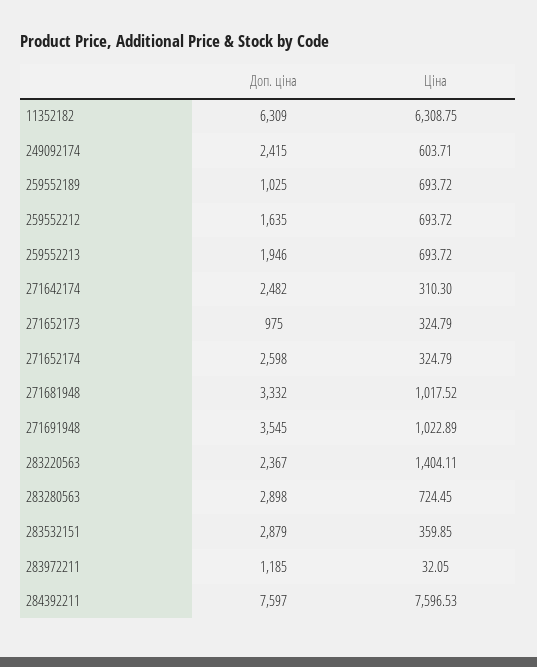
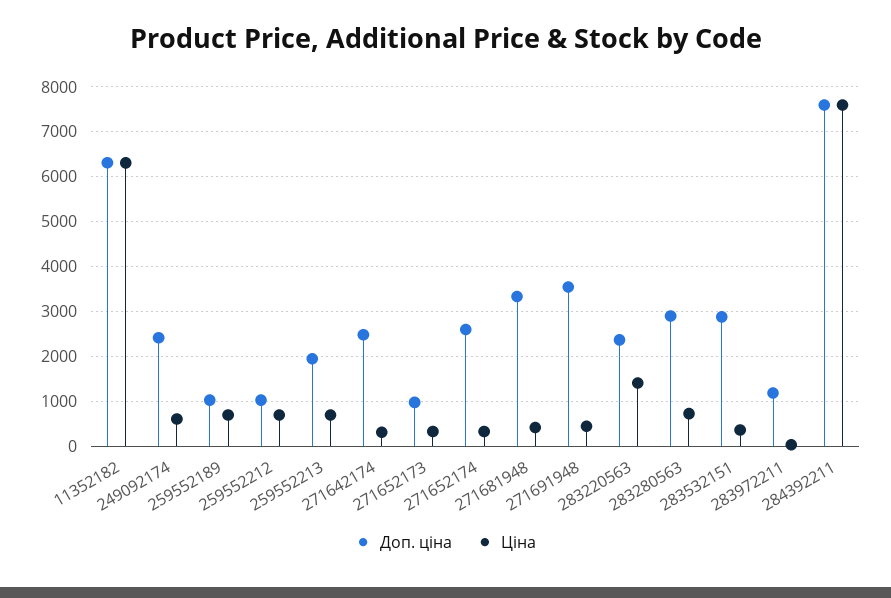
  {
    "Доп. ціна": {
      "11352182": 6309,
      "249092174": 2415,
      "259552189": 1025,
-     "259552212": 1635,
+     "259552212": 1000,
      "259552213": 1946,
      "271642174": 2482,
      "271652173": 975,
      "271652174": 2598,
      "271681948": 3332,
      "271691948": 3545,
      "283220563": 2367,
      "283280563": 2898,
      "283532151": 2879,
      "283972211": 1185,
      "284392211": 7597
    },
    "Ціна": {
      "11352182": 6308.75,
      "249092174": 603.71,
      "259552189": 693.72,
      "259552212": 693.72,
      "259552213": 693.72,
      "271642174": 310.3,
      "271652173": 324.79,
      "271652174": 324.79,
-     "271681948": 1017.52,
+     "271681948": 400,
-     "271691948": 1022.89,
+     "271691948": 400,
      "283220563": 1404.11,
      "283280563": 724.45,
      "283532151": 359.85,
      "283972211": 32.05,
      "284392211": 7596.53
    }
  }

